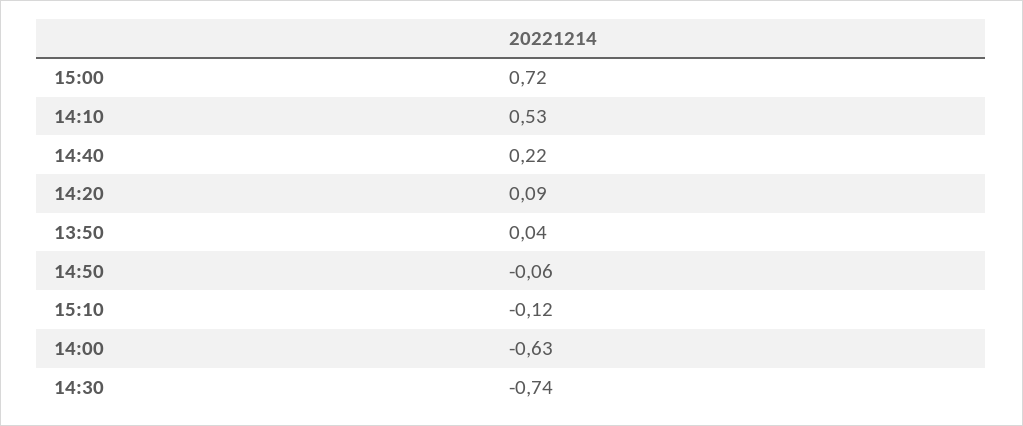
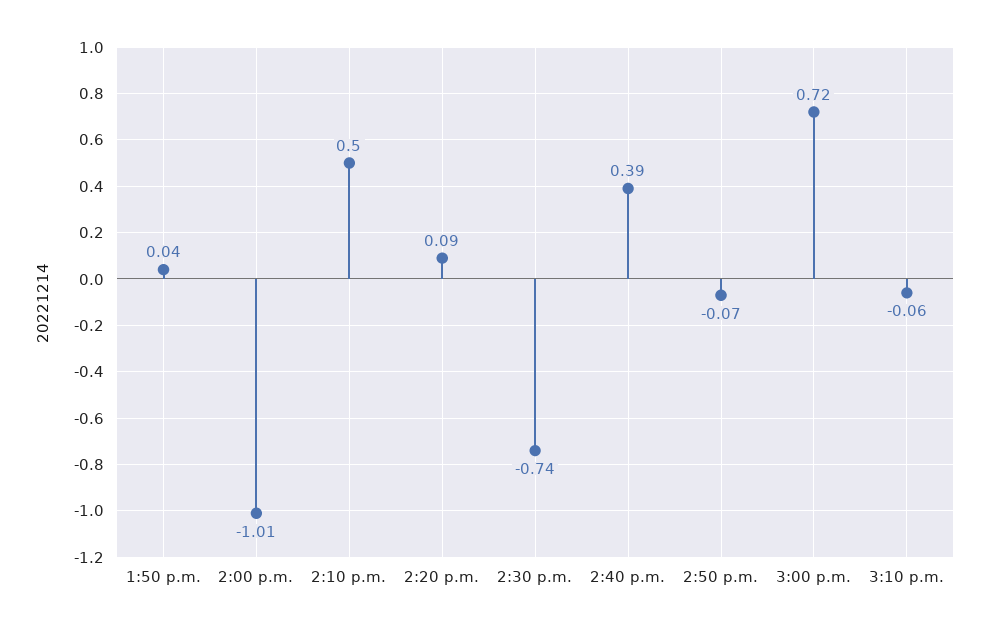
  {
    "15:00": 0.72,
-   "14:10": 0.53,
+   "14:10": 0.5,
-   "14:40": 0.22,
+   "14:40": 0.39,
    "14:20": 0.09,
    "13:50": 0.04,
-   "14:50": -0.06,
+   "14:50": -0.07,
-   "15:10": -0.12,
+   "15:10": -0.06,
-   "14:00": -0.63,
+   "14:00": -1.01,
    "14:30": -0.74
  }

